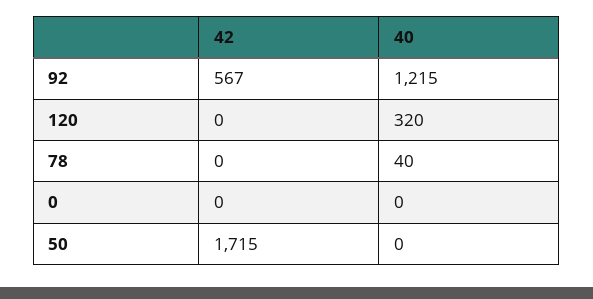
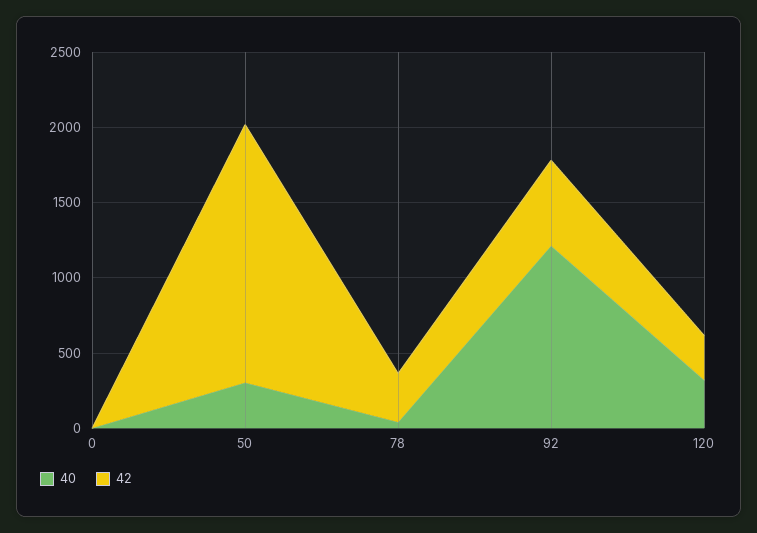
  {
    "42": {
      "92": 567,
-     "120": 0,
+     "120": 300,
-     "78": 0,
+     "78": 300,
      "0": 0,
      "50": 1715
    },
    "40": {
      "92": 1215,
      "120": 320,
      "78": 40,
      "0": 0,
-     "50": 0
+     "50": 300
    }
  }

